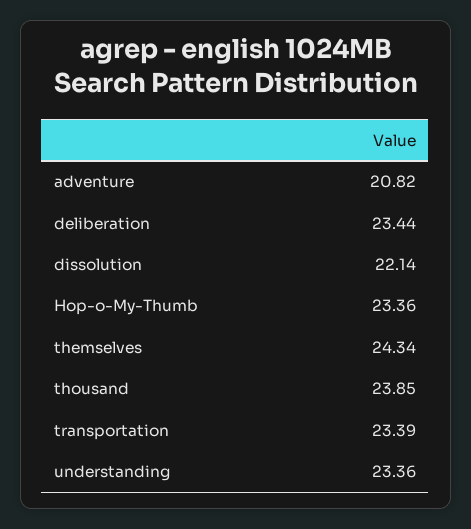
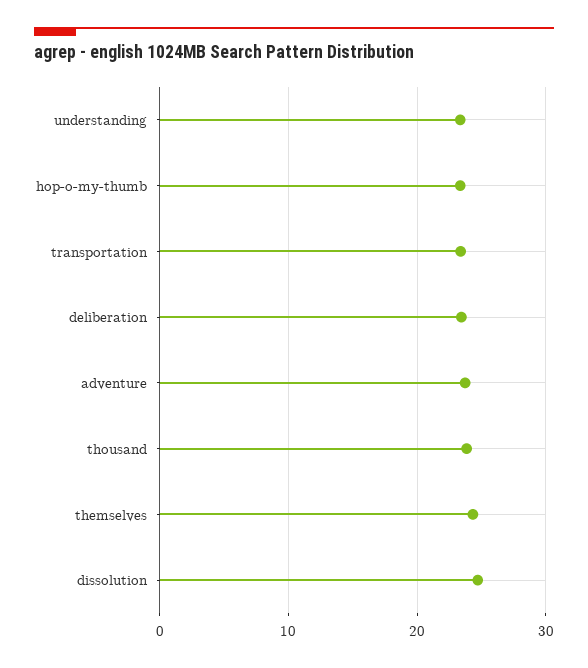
  {
-   "adventure": 20.82,
+   "adventure": 24,
    "deliberation": 23.44,
-   "dissolution": 22.14,
+   "dissolution": 25,
    "Hop-o-My-Thumb": 23.36,
    "themselves": 24.34,
    "thousand": 23.85,
    "transportation": 23.39,
    "understanding": 23.36
  }

